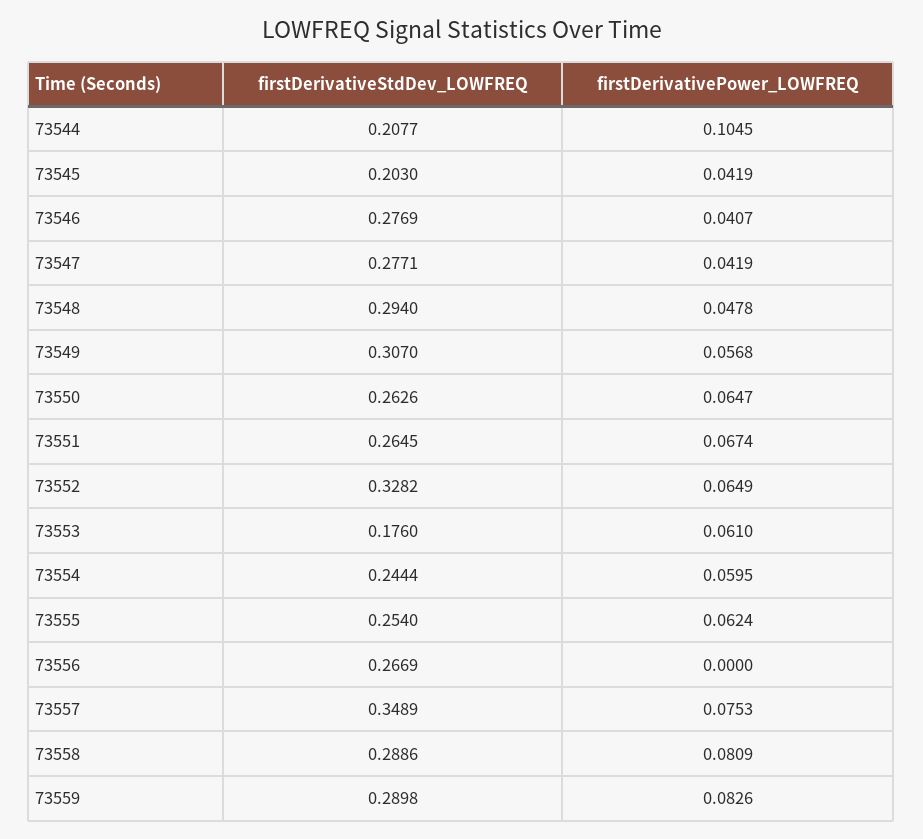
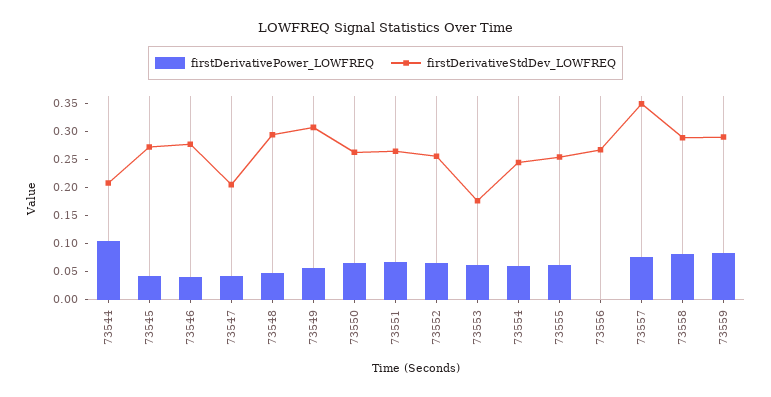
  {
    "firstDerivativeStdDev_LOWFREQ": {
      "73544": 0.2077,
-     "73545": 0.203,
+     "73545": 0.275,
      "73546": 0.2769,
-     "73547": 0.2771,
+     "73547": 0.2,
      "73548": 0.294,
      "73549": 0.307,
      "73550": 0.2626,
      "73551": 0.2645,
-     "73552": 0.3282,
+     "73552": 0.25,
      "73553": 0.176,
      "73554": 0.2444,
      "73555": 0.254,
      "73556": 0.2669,
      "73557": 0.3489,
      "73558": 0.2886,
      "73559": 0.2898
    },
    "firstDerivativePower_LOWFREQ": {
      "73544": 0.1045,
      "73545": 0.0419,
      "73546": 0.0407,
      "73547": 0.0419,
      "73548": 0.0478,
      "73549": 0.0568,
      "73550": 0.0647,
      "73551": 0.0674,
      "73552": 0.0649,
      "73553": 0.061,
      "73554": 0.0595,
      "73555": 0.0624,
      "73556": 0,
      "73557": 0.0753,
      "73558": 0.0809,
      "73559": 0.0826
    }
  }

